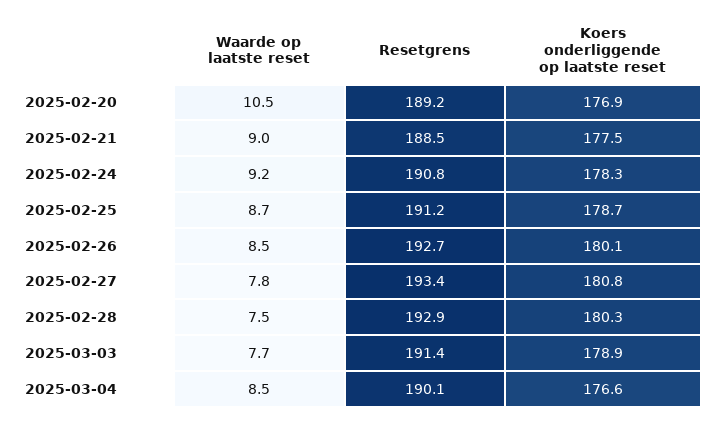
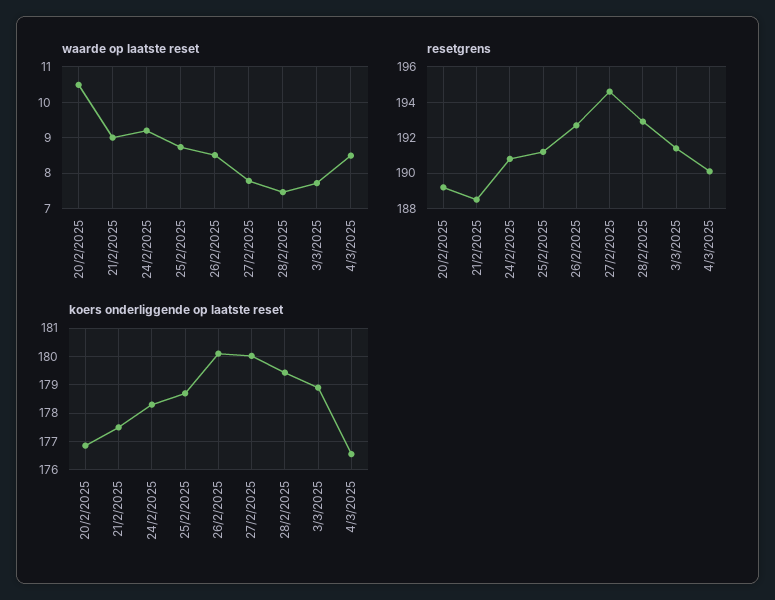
  {
    "Waarde op laatste reset": {
      "2025-02-20": 10.5,
      "2025-02-21": 9,
      "2025-02-24": 9.2,
      "2025-02-25": 8.7,
      "2025-02-26": 8.5,
      "2025-02-27": 7.8,
      "2025-02-28": 7.5,
      "2025-03-03": 7.7,
      "2025-03-04": 8.5
    },
    "Resetgrens": {
      "2025-02-20": 189.2,
      "2025-02-21": 188.5,
      "2025-02-24": 190.8,
      "2025-02-25": 191.2,
      "2025-02-26": 192.7,
-     "2025-02-27": 193.4,
+     "2025-02-27": 194.5,
      "2025-02-28": 192.9,
      "2025-03-03": 191.4,
      "2025-03-04": 190.1
    },
    "Koers onderliggende op laatste reset": {
      "2025-02-20": 176.9,
      "2025-02-21": 177.5,
      "2025-02-24": 178.3,
      "2025-02-25": 178.7,
      "2025-02-26": 180.1,
-     "2025-02-27": 180.8,
+     "2025-02-27": 180,
-     "2025-02-28": 180.3,
+     "2025-02-28": 179.5,
      "2025-03-03": 178.9,
      "2025-03-04": 176.6
    }
  }

